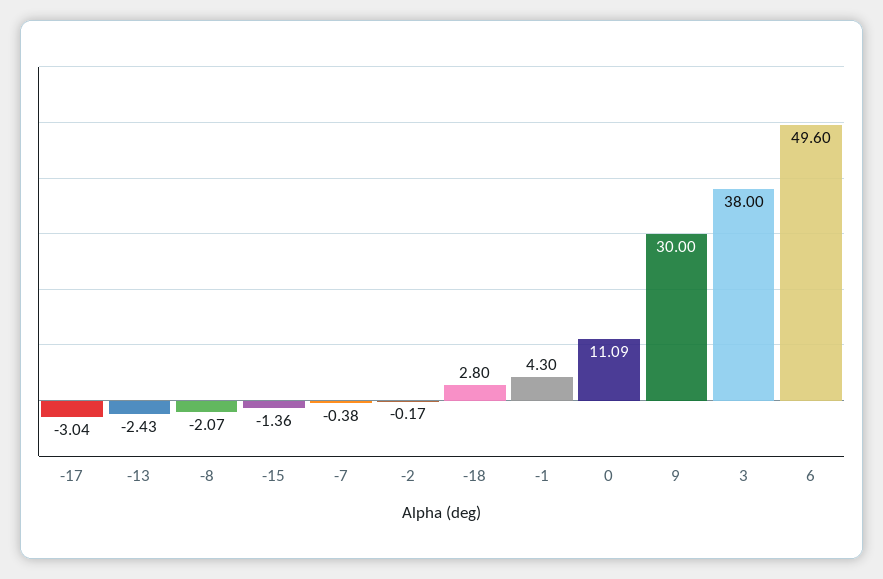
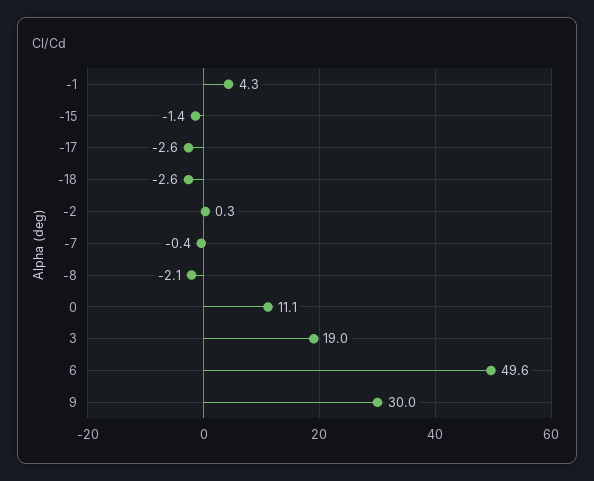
  {
-   "-17": -3.04,
+   "-17": -2.6,
-   "-13": -2.43,
    "-8": -2.07,
    "-15": -1.36,
    "-7": -0.38,
-   "-2": -0.17,
+   "-2": 0.3,
-   "-18": 2.8,
+   "-18": -2.6,
    "-1": 4.3,
    "0": 11.09,
    "9": 30,
-   "3": 38,
+   "3": 19,
    "6": 49.6
  }

